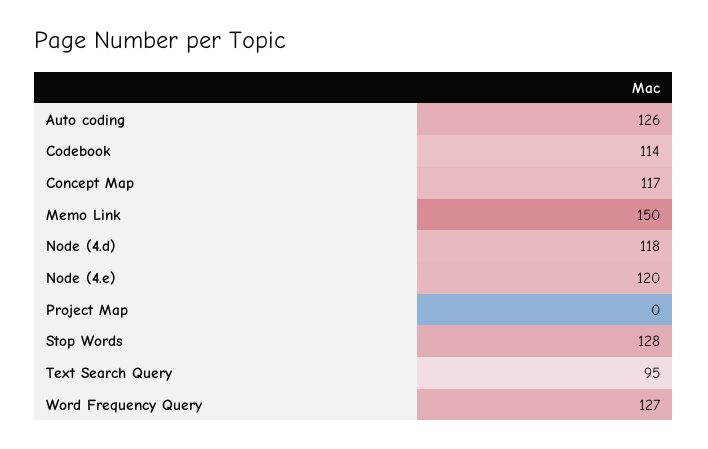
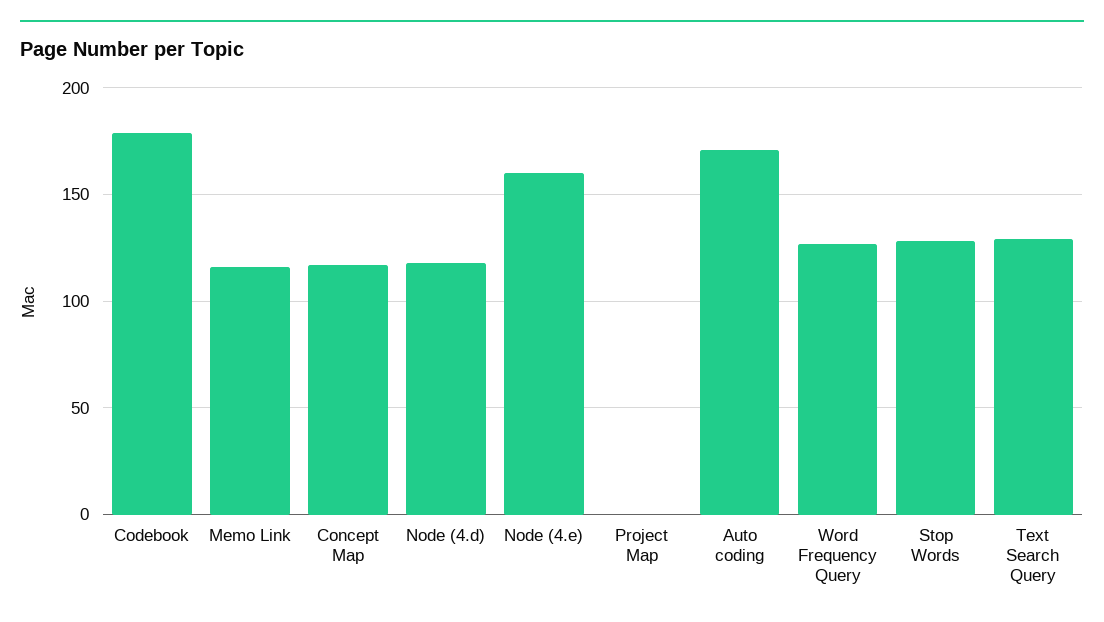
  {
-   "Auto coding": 126,
+   "Auto coding": 170,
-   "Codebook": 114,
+   "Codebook": 180,
    "Concept Map": 117,
-   "Memo Link": 150,
+   "Memo Link": 115,
    "Node (4.d)": 118,
-   "Node (4.e)": 120,
+   "Node (4.e)": 160,
    "Project Map": 0,
    "Stop Words": 128,
-   "Text Search Query": 95,
+   "Text Search Query": 130,
    "Word Frequency Query": 127
  }

